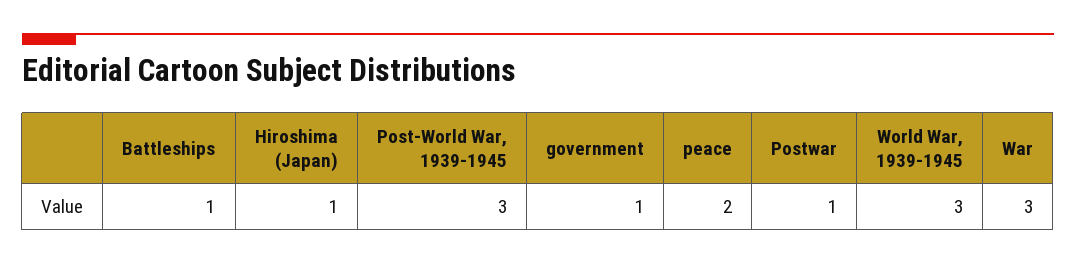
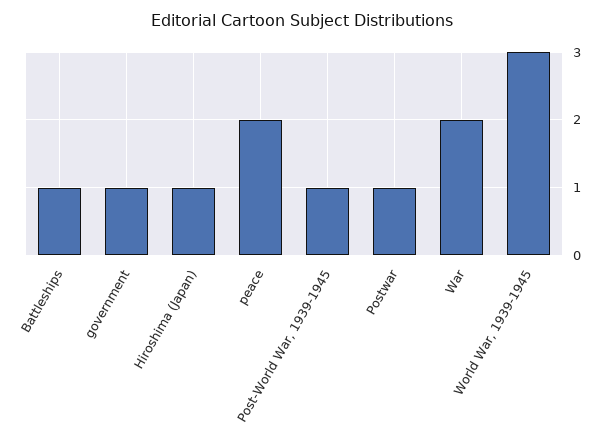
  {
    "Battleships": 1,
    "Hiroshima (Japan)": 1,
-   "Post-World War, 1939-1945": 3,
+   "Post-World War, 1939-1945": 1,
    "government": 1,
    "peace": 2,
    "Postwar": 1,
    "World War, 1939-1945": 3,
-   "War": 3
+   "War": 2
  }

